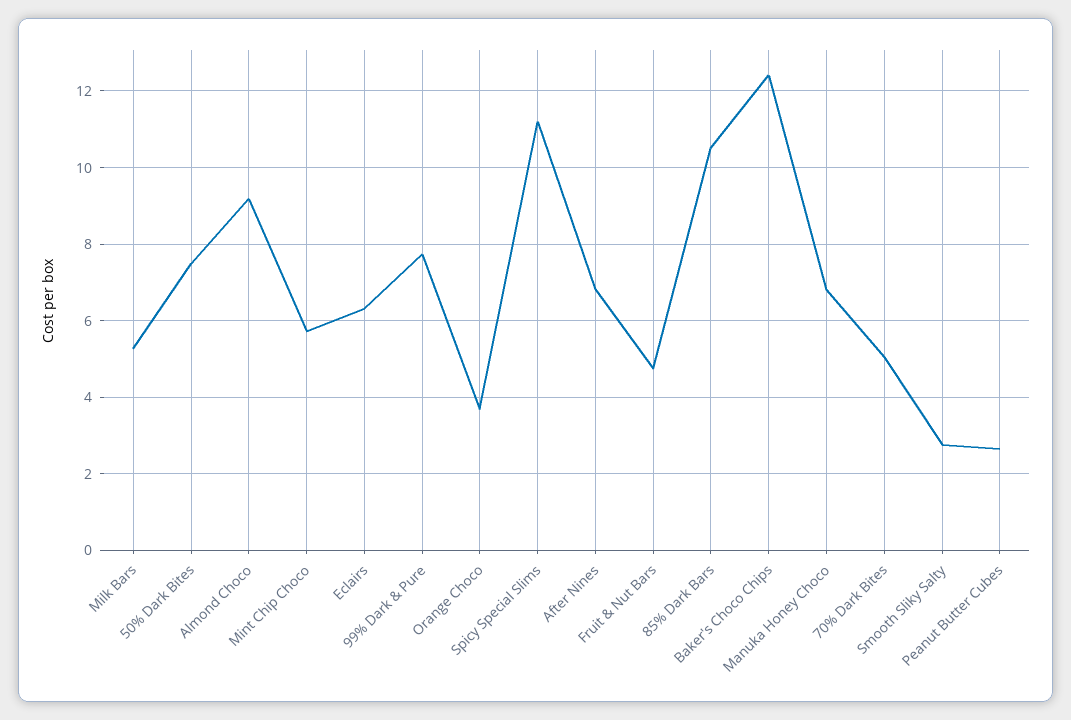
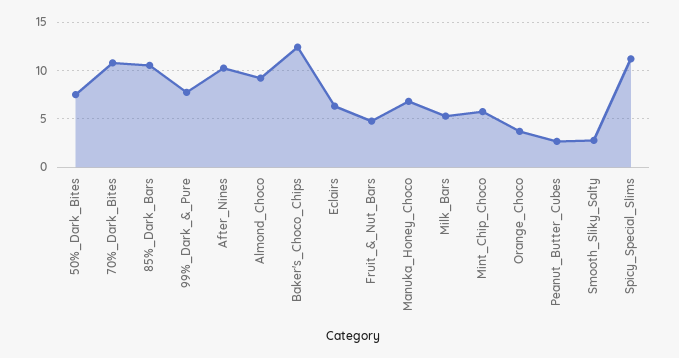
  {
    "Milk Bars": 5.2,
    "50% Dark Bites": 7.4,
    "Almond Choco": 9.2,
    "Mint Chip Choco": 5.8,
    "Eclairs": 6.4,
    "99% Dark & Pure": 7.8,
    "Orange Choco": 3.6,
    "Spicy Special Slims": 11.2,
-   "After Nines": 6.8,
+   "After Nines": 10,
    "Fruit & Nut Bars": 4.8,
    "85% Dark Bars": 10.6,
    "Baker's Choco Chips": 12.4,
    "Manuka Honey Choco": 6.8,
-   "70% Dark Bites": 5,
+   "70% Dark Bites": 11,
    "Smooth Sliky Salty": 2.8,
    "Peanut Butter Cubes": 2.6
  }

